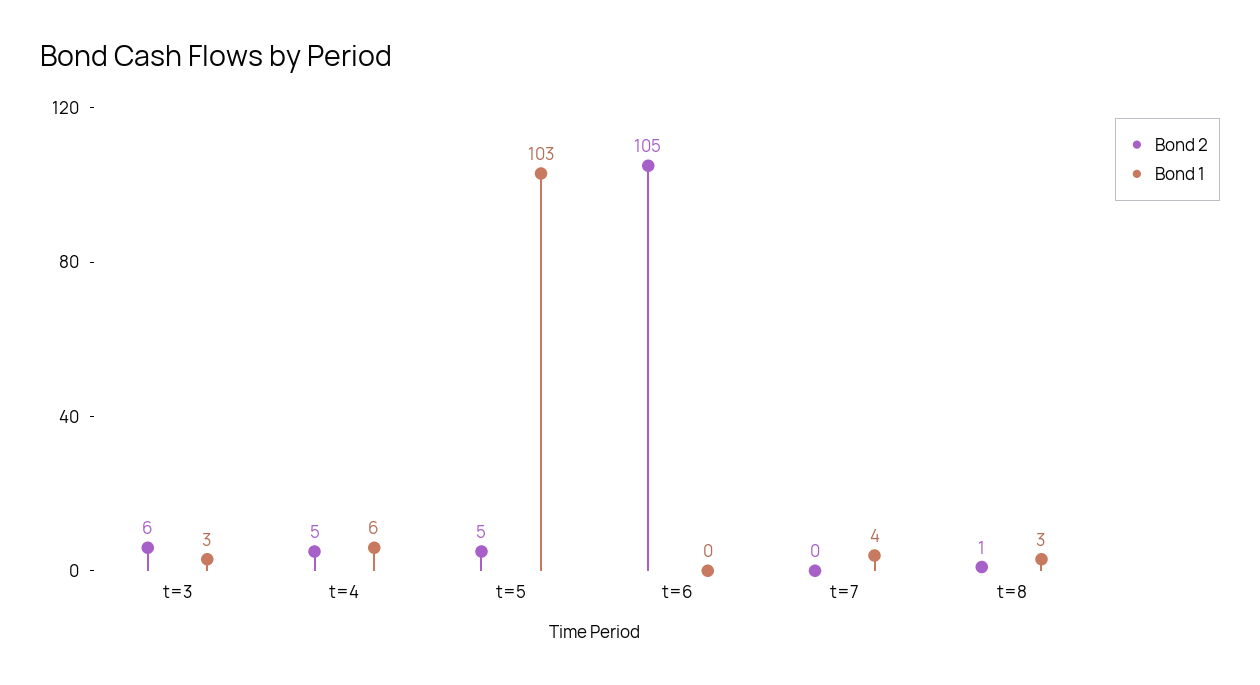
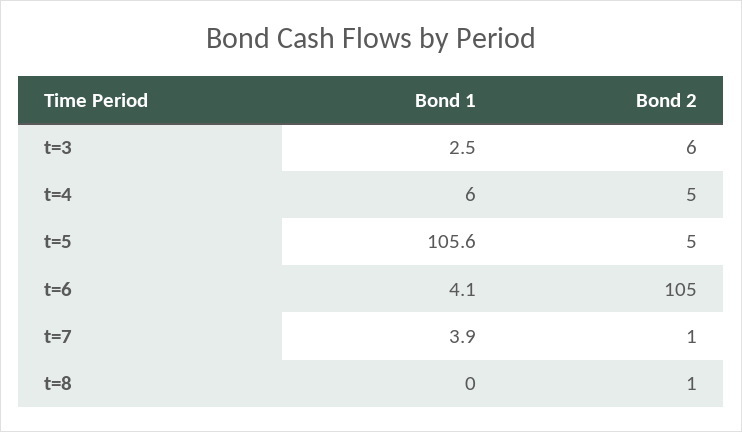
  {
    "Bond 2": {
      "t=3": 6,
      "t=4": 5,
      "t=5": 5,
      "t=6": 105,
-     "t=7": 0,
+     "t=7": 1,
      "t=8": 1
    },
    "Bond 1": {
      "t=3": 2.5,
      "t=4": 6,
-     "t=5": 103,
+     "t=5": 105.6,
-     "t=6": 0,
+     "t=6": 4.1,
      "t=7": 3.9,
-     "t=8": 3
+     "t=8": 0
    }
  }

